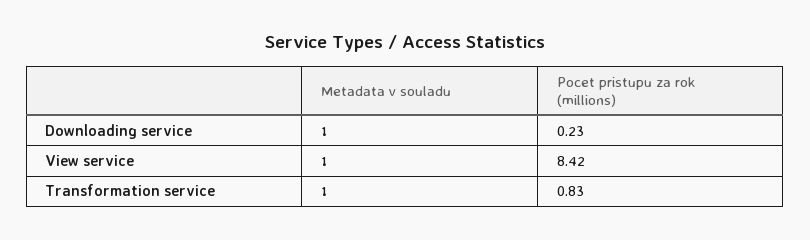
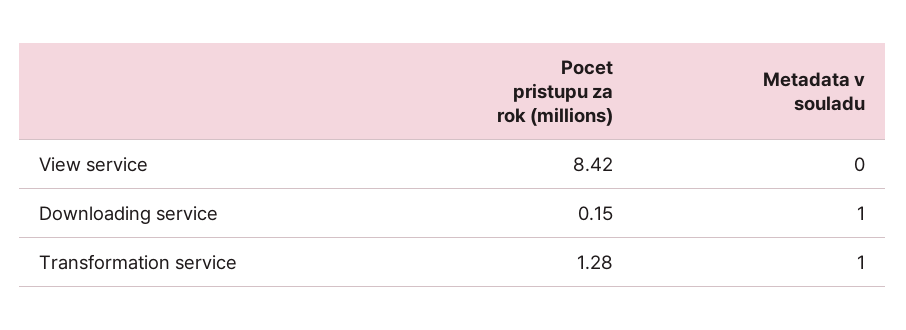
  {
    "Metadata v souladu": {
      "Downloading service": 1,
-     "View service": 1,
+     "View service": 0,
      "Transformation service": 1
    },
    "Pocet pristupu za rok (millions)": {
-     "Downloading service": 0.23,
+     "Downloading service": 0.15,
      "View service": 8.42,
-     "Transformation service": 0.83
+     "Transformation service": 1.28
    }
  }

